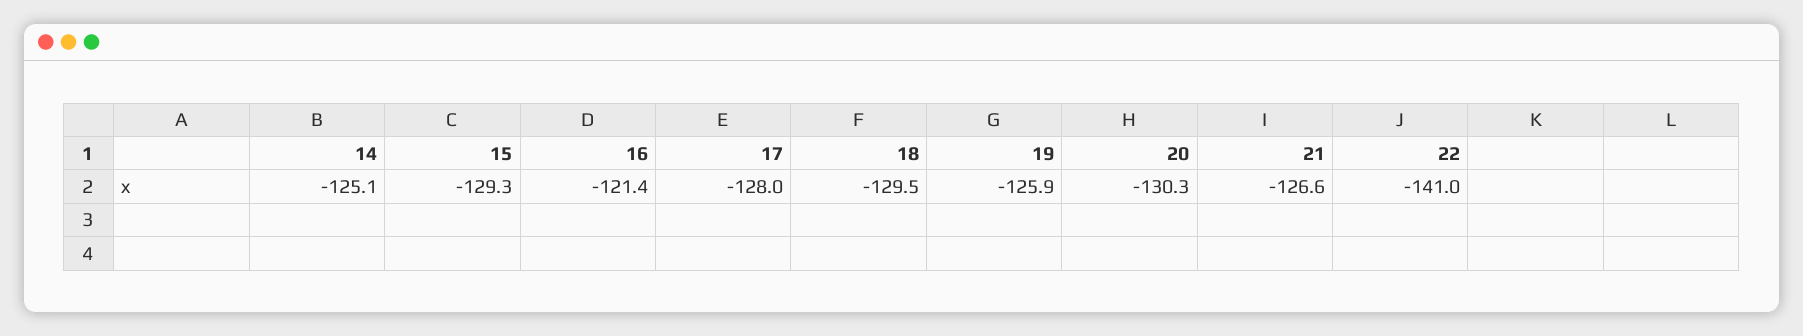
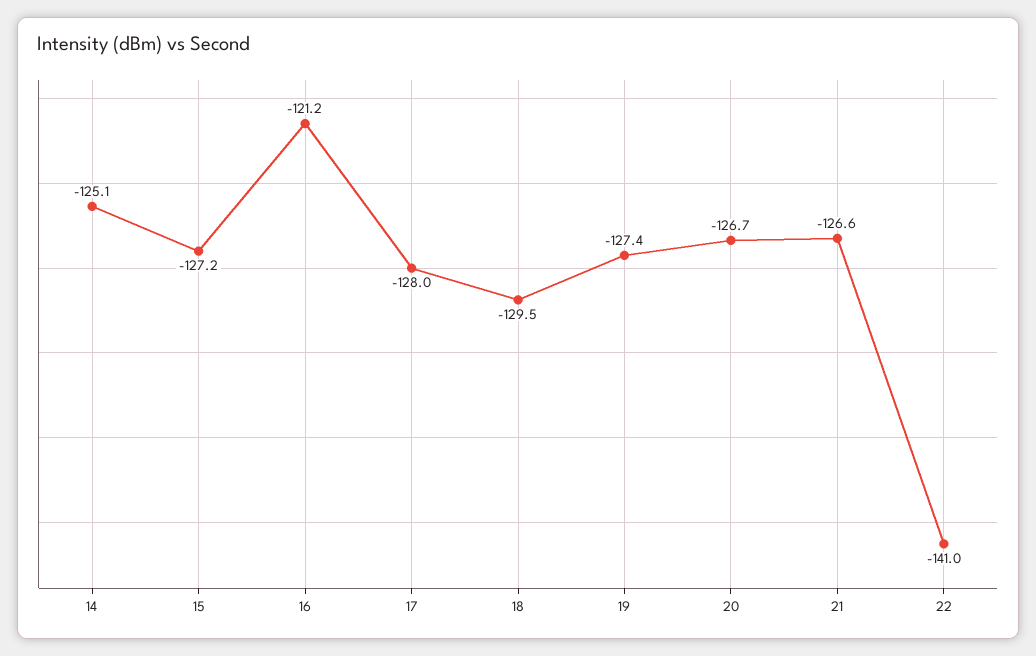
  {
    "14": -125.1,
-   "15": -129.3,
+   "15": -127.2,
-   "16": -121.4,
+   "16": -121.2,
    "17": -128,
    "18": -129.5,
-   "19": -125.9,
+   "19": -127.4,
-   "20": -130.3,
+   "20": -126.7,
    "21": -126.6,
    "22": -141
  }

